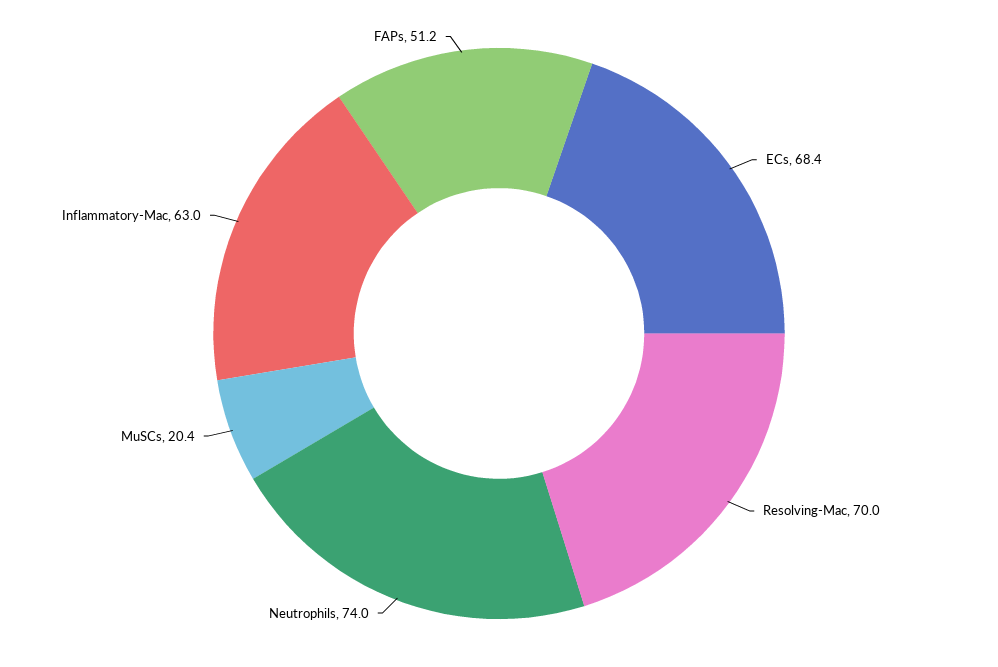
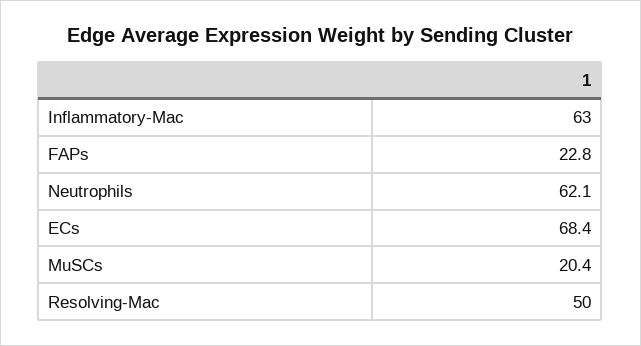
  {
    "ECs": 68.4,
-   "Resolving-Mac": 70,
+   "Resolving-Mac": 50,
-   "Neutrophils": 74,
+   "Neutrophils": 62.1,
    "MuSCs": 20.4,
    "Inflammatory-Mac": 63,
-   "FAPs": 51.2
+   "FAPs": 22.8
  }

